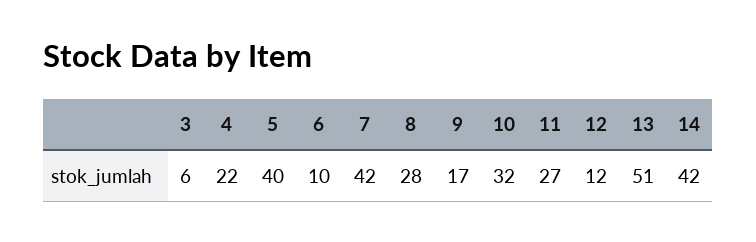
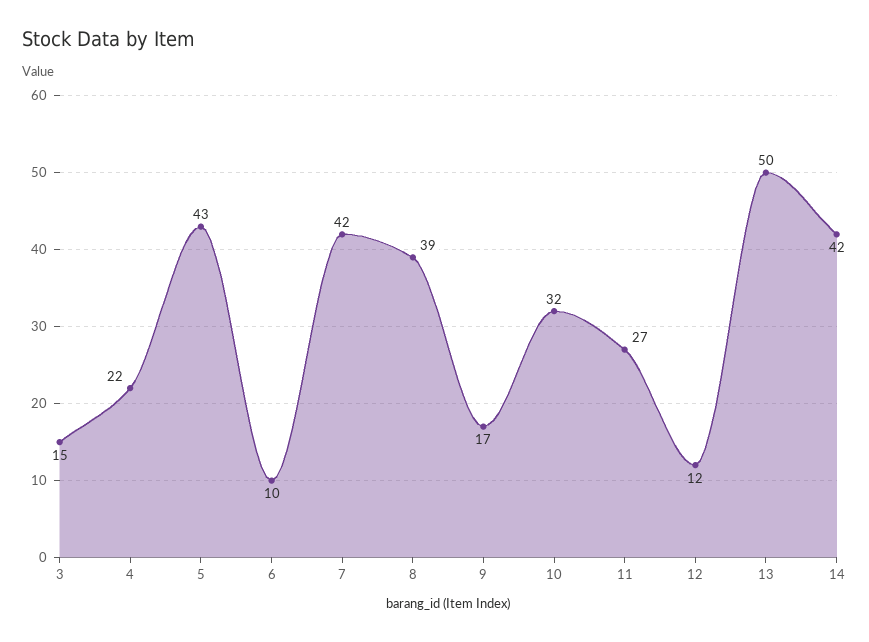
  {
-   "3": 6,
+   "3": 15,
    "4": 22,
-   "5": 40,
+   "5": 43,
    "6": 10,
    "7": 42,
-   "8": 28,
+   "8": 39,
    "9": 17,
    "10": 32,
    "11": 27,
    "12": 12,
-   "13": 51,
+   "13": 50,
    "14": 42
  }

